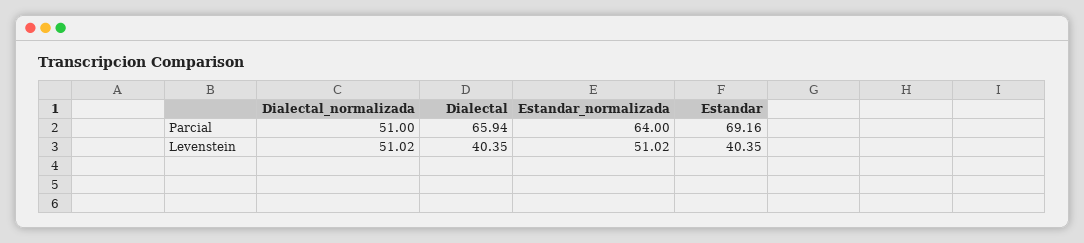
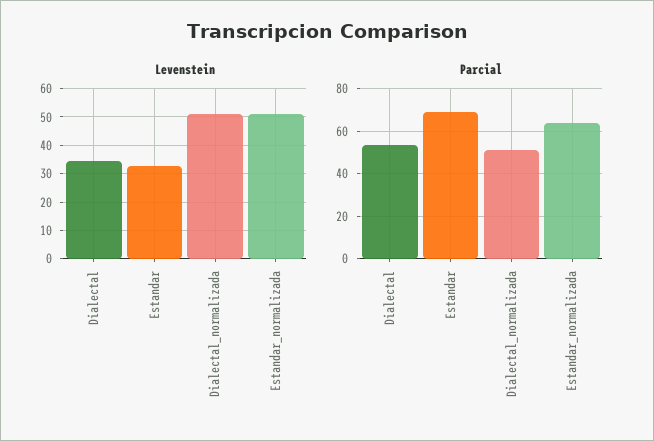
  {
    "Parcial": {
      "Dialectal_normalizada": 51,
-     "Dialectal": 65.94,
+     "Dialectal": 55,
      "Estandar_normalizada": 64,
      "Estandar": 69.16
    },
    "Levenstein": {
      "Dialectal_normalizada": 51.02,
-     "Dialectal": 40.35,
+     "Dialectal": 35,
      "Estandar_normalizada": 51.02,
-     "Estandar": 40.35
+     "Estandar": 32.5
    }
  }

